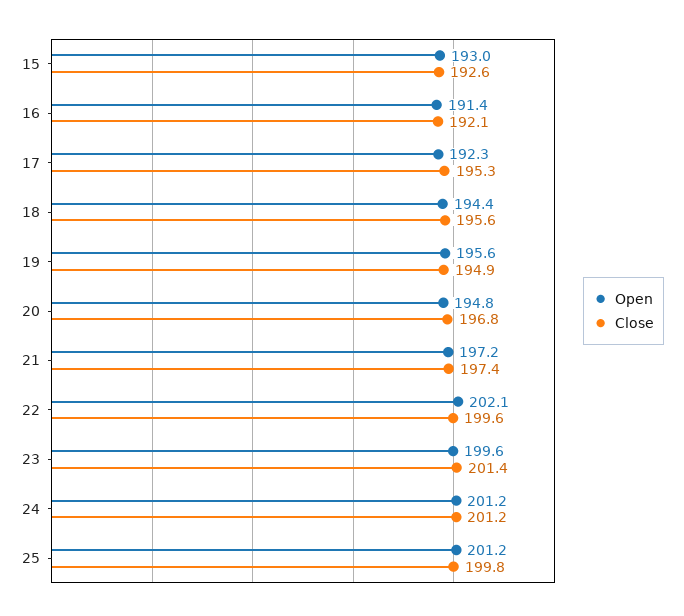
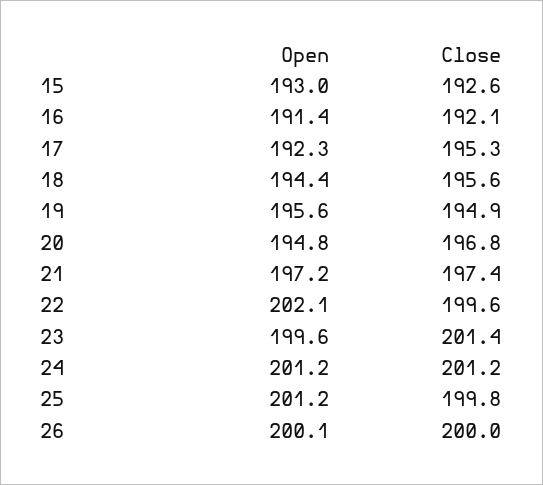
  {
    "Open": {
      "15": 193,
      "16": 191.4,
      "17": 192.3,
      "18": 194.4,
      "19": 195.6,
      "20": 194.8,
      "21": 197.2,
      "22": 202.1,
      "23": 199.6,
      "24": 201.2,
-     "25": 201.2
+     "25": 201.2,
+     "26": 200.1
    },
    "Close": {
      "15": 192.6,
      "16": 192.1,
      "17": 195.3,
      "18": 195.6,
      "19": 194.9,
      "20": 196.8,
      "21": 197.4,
      "22": 199.6,
      "23": 201.4,
      "24": 201.2,
-     "25": 199.8
+     "25": 199.8,
+     "26": 200
    }
  }

